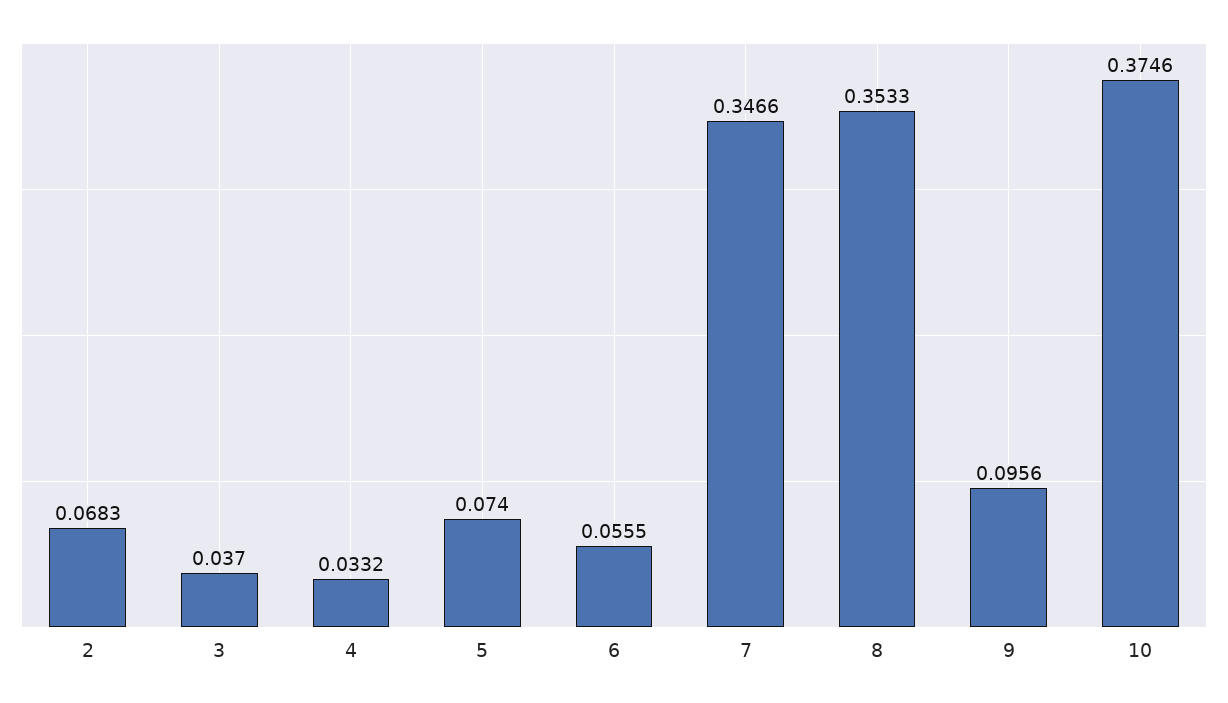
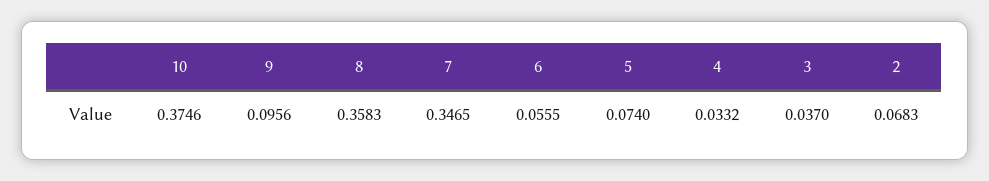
  {
    "2": 0.0683,
    "3": 0.037,
    "4": 0.0332,
    "5": 0.074,
    "6": 0.0555,
-   "7": 0.3466,
+   "7": 0.3465,
-   "8": 0.3533,
+   "8": 0.3583,
    "9": 0.0956,
    "10": 0.3746
  }

